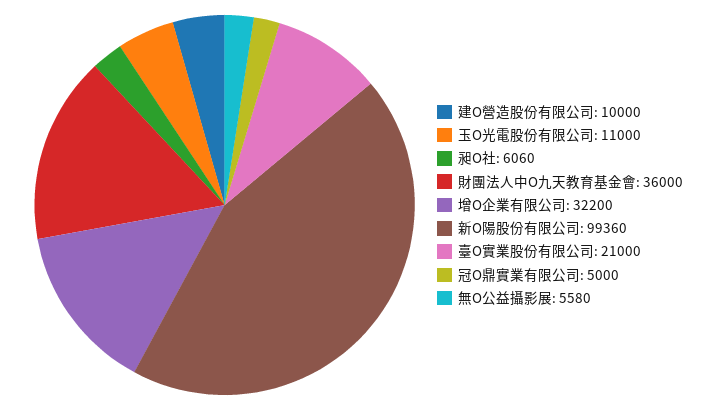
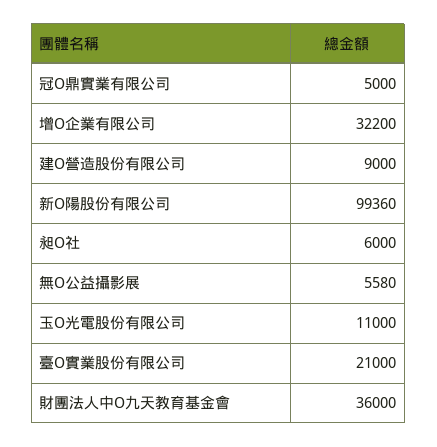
  {
-   "建O營造股份有限公司": 10000,
+   "建O營造股份有限公司": 9000,
    "玉O光電股份有限公司": 11000,
-   "昶O社": 6060,
+   "昶O社": 6000,
    "財團法人中O九天教育基金會": 36000,
    "增O企業有限公司": 32200,
    "新O陽股份有限公司": 99360,
    "臺O實業股份有限公司": 21000,
    "冠O鼎實業有限公司": 5000,
    "無O公益攝影展": 5580
  }

